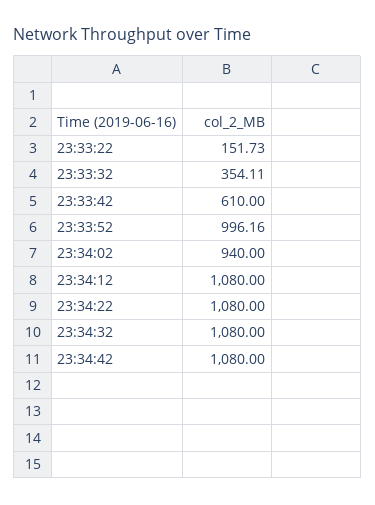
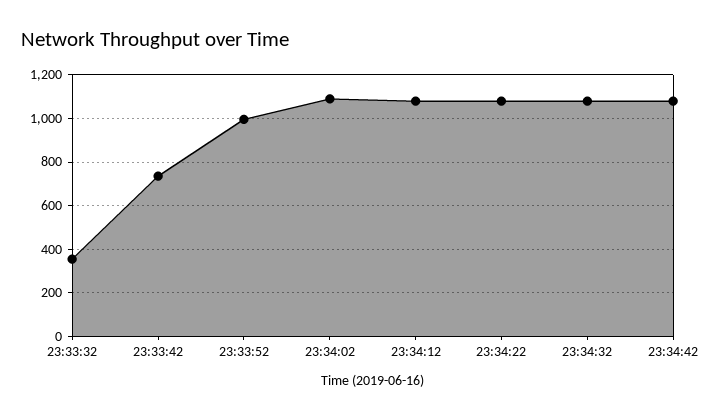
  {
-   "23:33:22": 151.73,
    "23:33:32": 354.11,
-   "23:33:42": 610,
+   "23:33:42": 750,
    "23:33:52": 996.16,
-   "23:34:02": 940,
+   "23:34:02": 1100,
    "23:34:12": 1080,
    "23:34:22": 1080,
    "23:34:32": 1080,
    "23:34:42": 1080
  }

